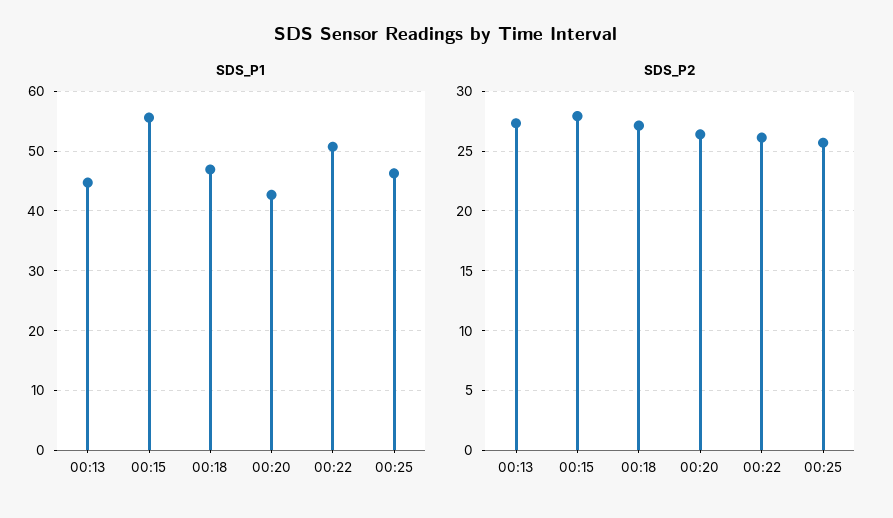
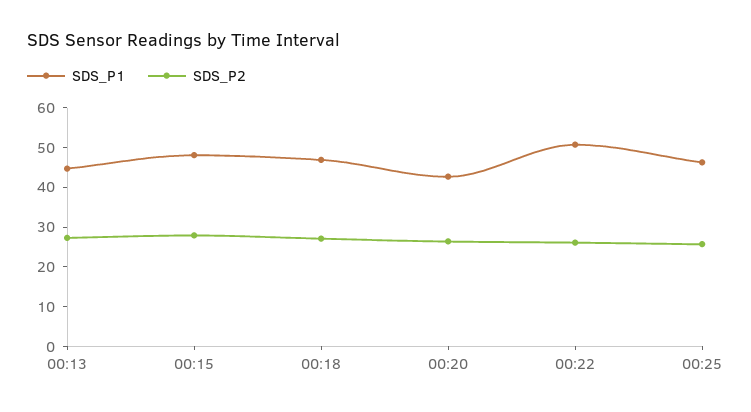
  {
    "SDS_P1": {
      "00:13": 44,
-     "00:15": 56,
+     "00:15": 47.5,
      "00:18": 46,
      "00:20": 42,
      "00:22": 50,
      "00:25": 46
    },
    "SDS_P2": {
      "00:13": 27,
      "00:15": 28,
      "00:18": 27,
      "00:20": 26,
      "00:22": 26,
      "00:25": 26
    }
  }

